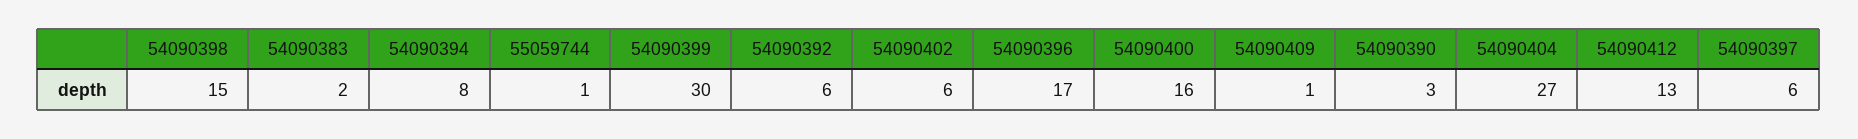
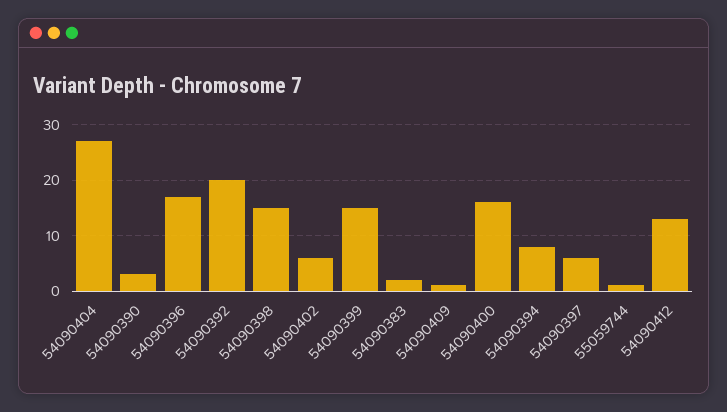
  {
    "54090398": 15,
    "54090383": 2,
    "54090394": 8,
    "55059744": 1,
-   "54090399": 30,
+   "54090399": 15,
-   "54090392": 6,
+   "54090392": 20,
    "54090402": 6,
    "54090396": 17,
    "54090400": 16,
    "54090409": 1,
    "54090390": 3,
    "54090404": 27,
    "54090412": 13,
    "54090397": 6
  }

